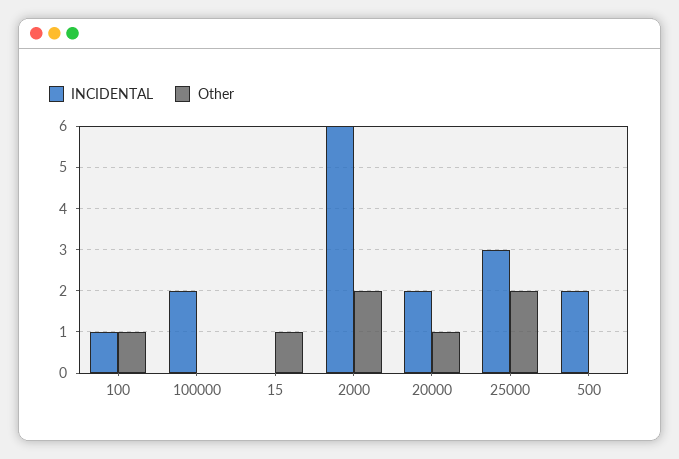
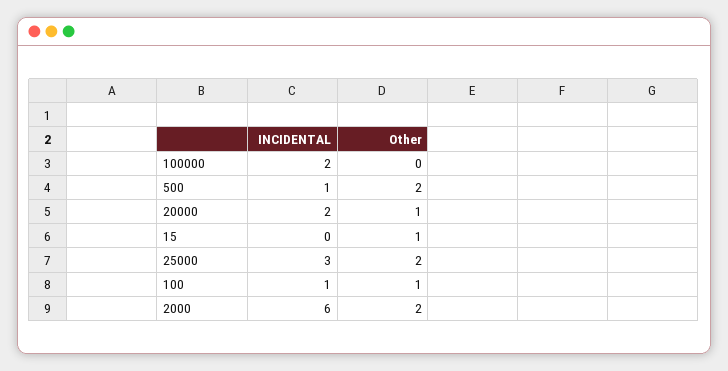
  {
    "INCIDENTAL": {
      "100": 1,
      "100000": 2,
      "15": 0,
      "2000": 6,
      "20000": 2,
      "25000": 3,
-     "500": 2
+     "500": 1
    },
    "Other": {
      "100": 1,
      "100000": 0,
      "15": 1,
      "2000": 2,
      "20000": 1,
      "25000": 2,
-     "500": 0
+     "500": 2
    }
  }

